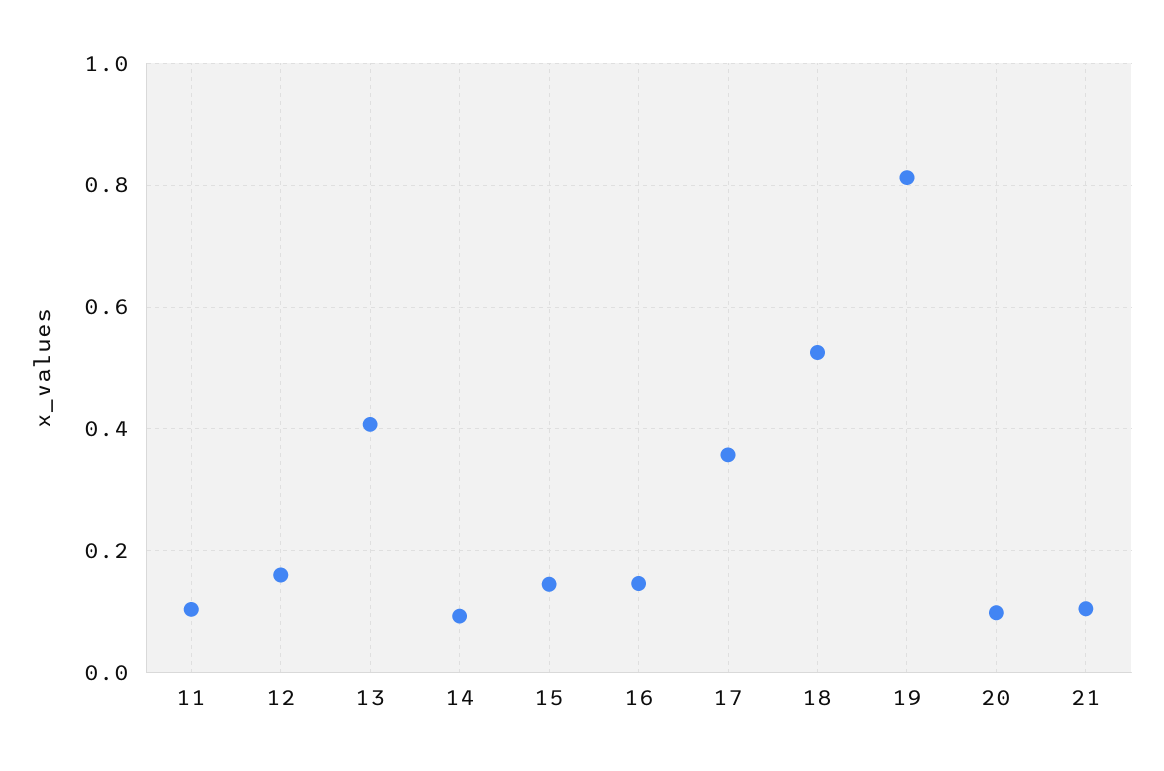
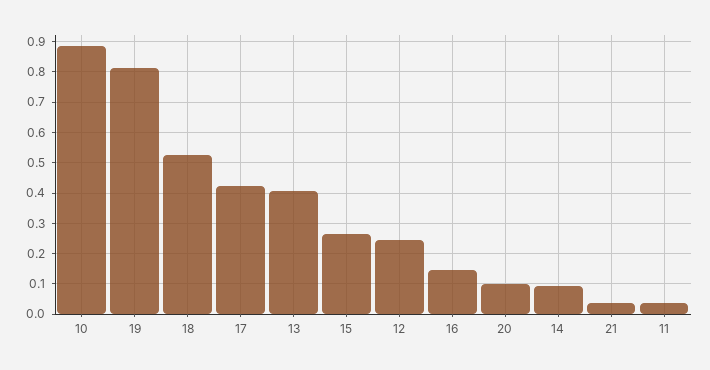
  {
-   "11": 0.1,
+   "11": 0.04,
-   "12": 0.16,
+   "12": 0.24,
    "13": 0.4,
    "14": 0.1,
-   "15": 0.14,
+   "15": 0.26,
    "16": 0.14,
-   "17": 0.36,
+   "17": 0.42,
    "18": 0.52,
    "19": 0.82,
    "20": 0.1,
-   "21": 0.1
+   "21": 0.04,
+   "10": 0.88
  }

